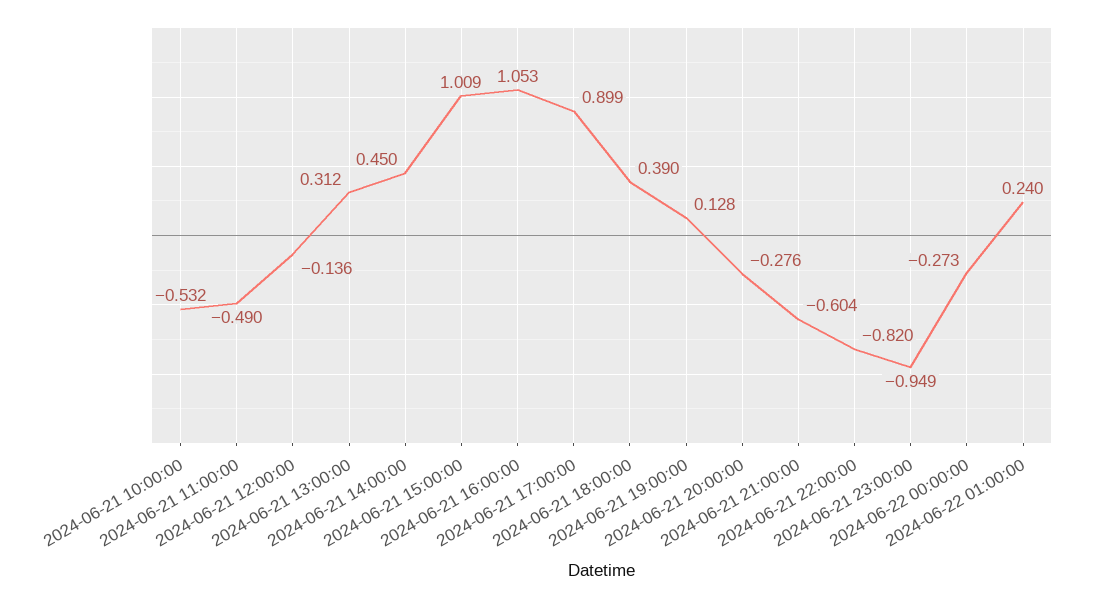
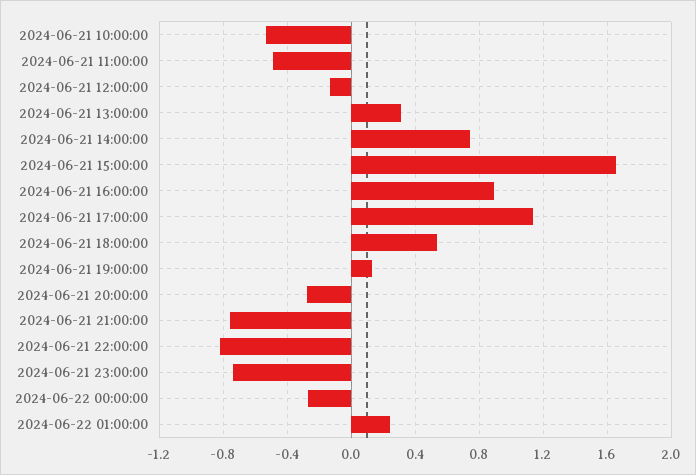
  {
    "2024-06-21 10:00:00": -0.532,
    "2024-06-21 11:00:00": -0.49,
    "2024-06-21 12:00:00": -0.136,
    "2024-06-21 13:00:00": 0.312,
-   "2024-06-21 14:00:00": 0.45,
+   "2024-06-21 14:00:00": 0.75,
-   "2024-06-21 15:00:00": 1.009,
+   "2024-06-21 15:00:00": 1.65,
-   "2024-06-21 16:00:00": 1.053,
+   "2024-06-21 16:00:00": 0.9,
-   "2024-06-21 17:00:00": 0.899,
+   "2024-06-21 17:00:00": 1.15,
-   "2024-06-21 18:00:00": 0.39,
+   "2024-06-21 18:00:00": 0.55,
    "2024-06-21 19:00:00": 0.128,
    "2024-06-21 20:00:00": -0.276,
-   "2024-06-21 21:00:00": -0.604,
+   "2024-06-21 21:00:00": -0.75,
    "2024-06-21 22:00:00": -0.82,
-   "2024-06-21 23:00:00": -0.949,
+   "2024-06-21 23:00:00": -0.75,
    "2024-06-22 00:00:00": -0.273,
    "2024-06-22 01:00:00": 0.24
  }

